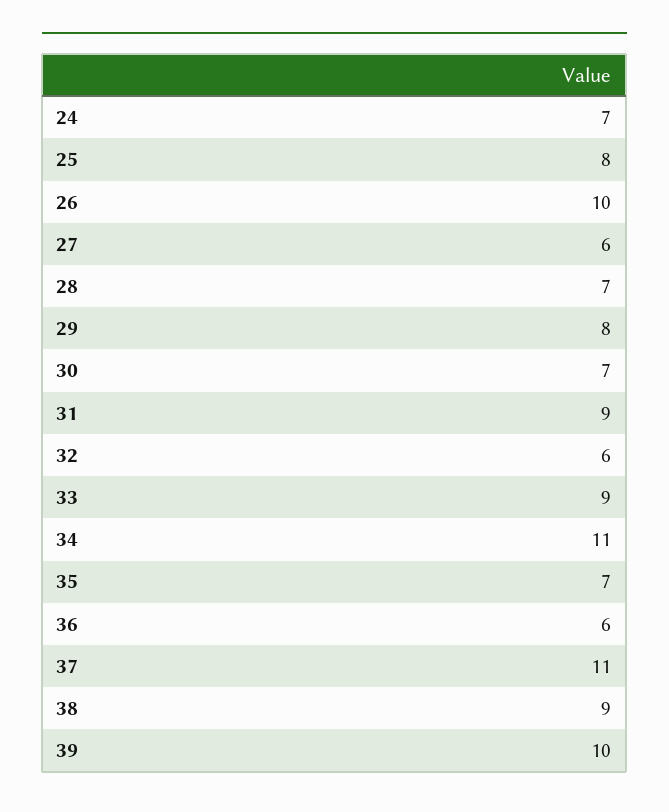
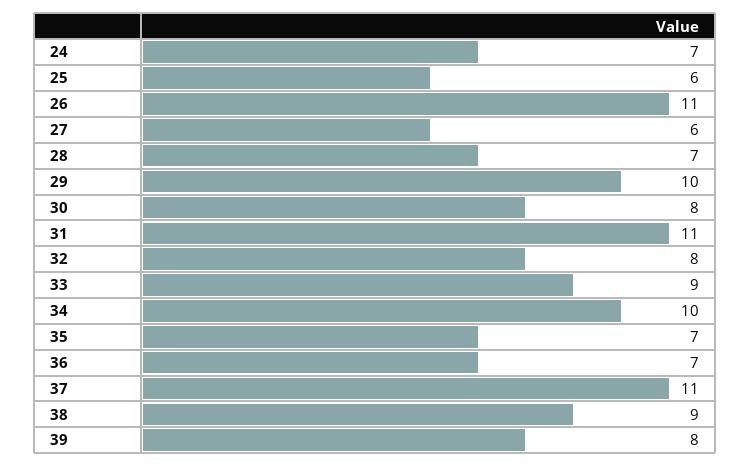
  {
    "24": 7,
-   "25": 8,
+   "25": 6,
-   "26": 10,
+   "26": 11,
    "27": 6,
    "28": 7,
-   "29": 8,
+   "29": 10,
-   "30": 7,
+   "30": 8,
-   "31": 9,
+   "31": 11,
-   "32": 6,
+   "32": 8,
    "33": 9,
-   "34": 11,
+   "34": 10,
    "35": 7,
-   "36": 6,
+   "36": 7,
    "37": 11,
    "38": 9,
-   "39": 10
+   "39": 8
  }

